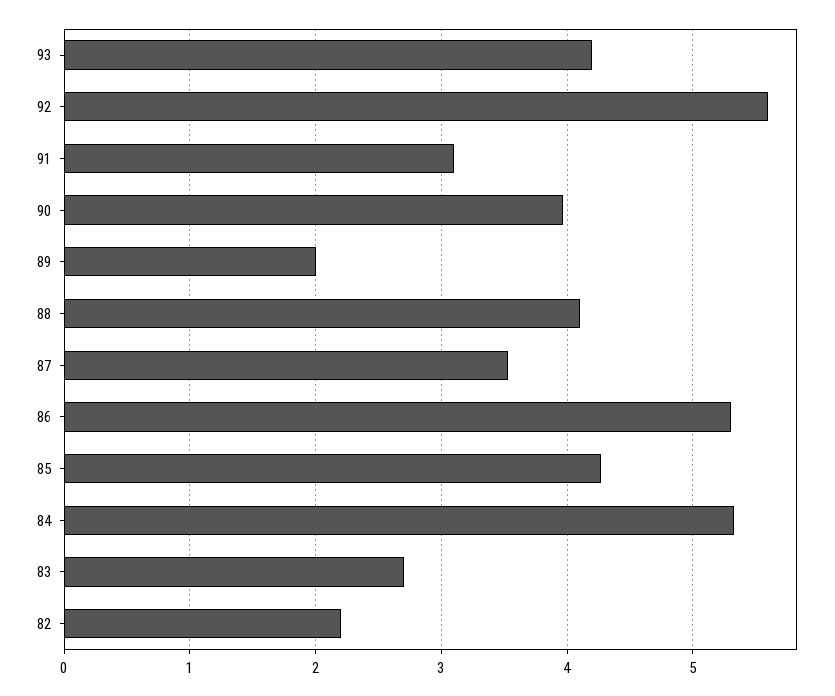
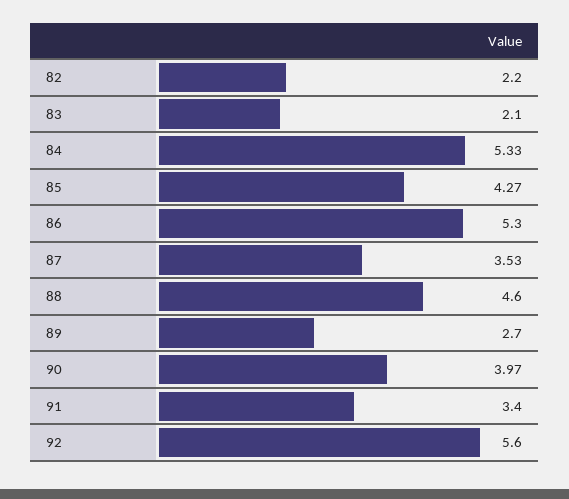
  {
-   "93": 4.2,
    "92": 5.6,
-   "91": 3.1,
+   "91": 3.4,
    "90": 3.97,
-   "89": 2,
+   "89": 2.7,
-   "88": 4.1,
+   "88": 4.6,
    "87": 3.53,
    "86": 5.3,
    "85": 4.27,
    "84": 5.33,
-   "83": 2.7,
+   "83": 2.1,
    "82": 2.2
  }

